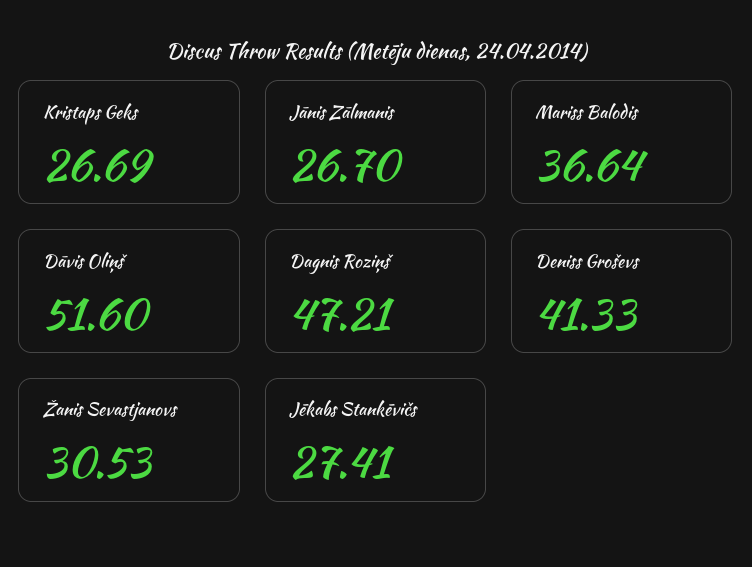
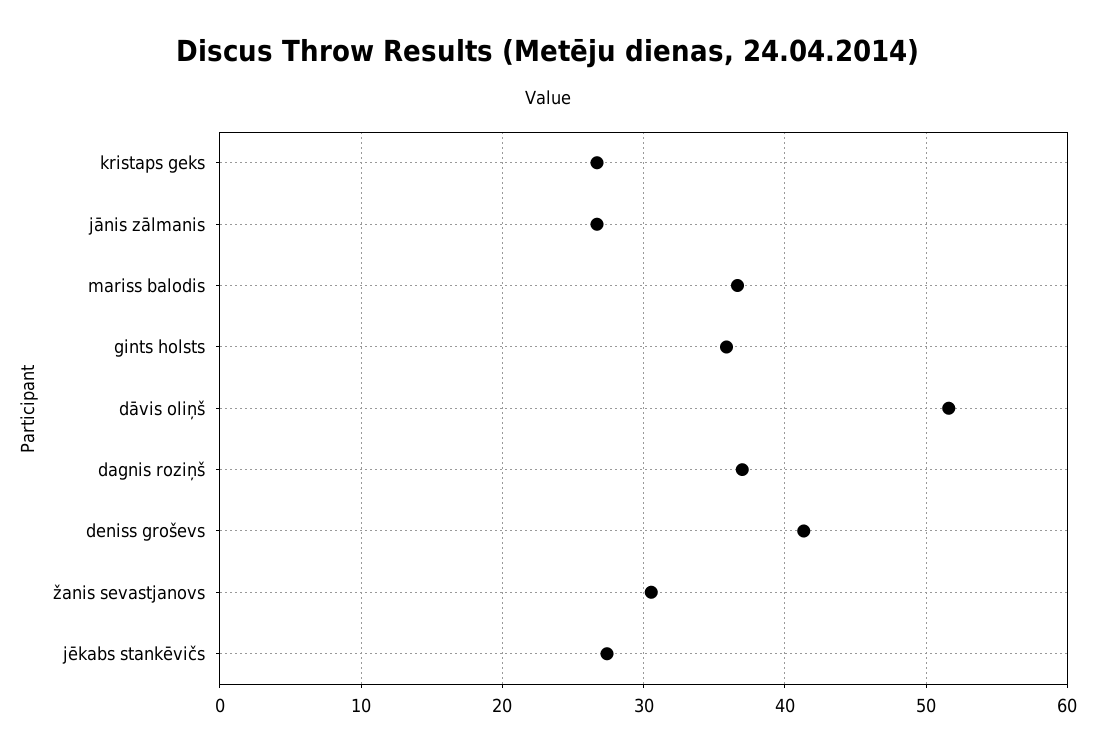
  {
    "Kristaps Geks": 26.69,
    "Jānis Zālmanis": 26.7,
    "Mariss Balodis": 36.64,
    "Dāvis Oliņš": 51.6,
-   "Dagnis Roziņš": 47.21,
+   "Dagnis Roziņš": 37,
    "Deniss Groševs": 41.33,
    "Žanis Sevastjanovs": 30.53,
-   "Jēkabs Stankēvičs": 27.41
+   "Jēkabs Stankēvičs": 27.41,
+   "gints holsts": 36
  }

